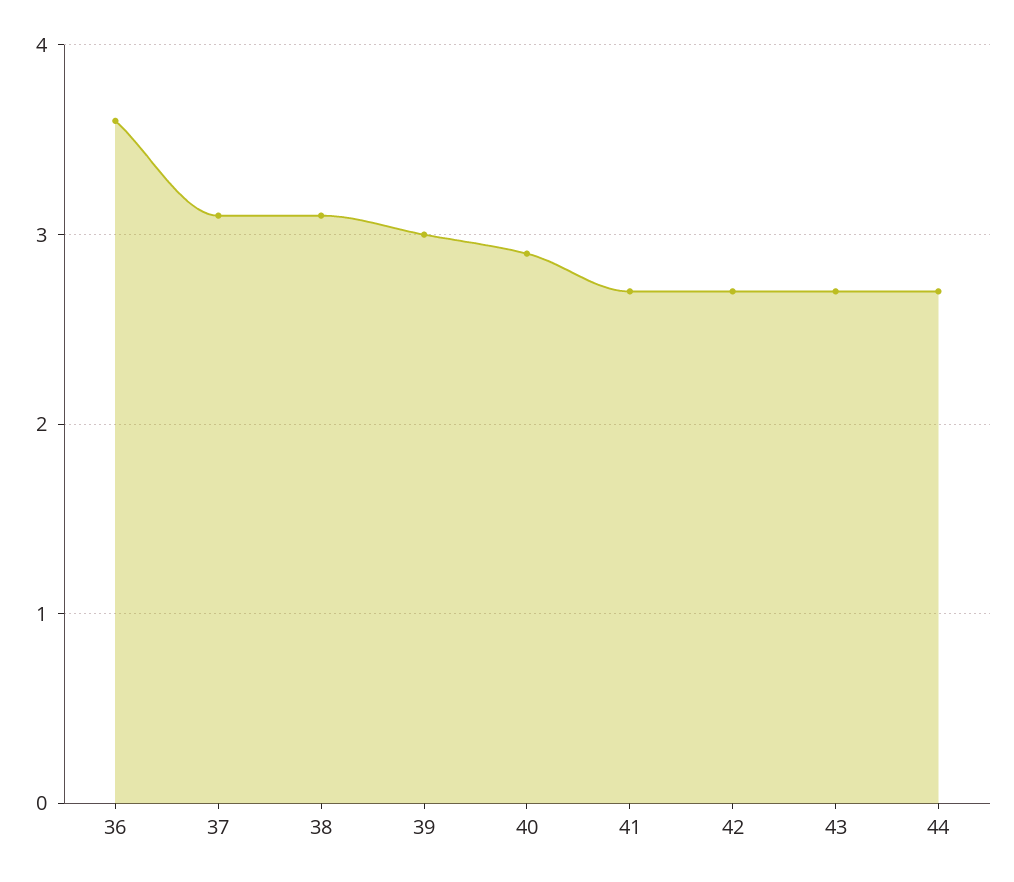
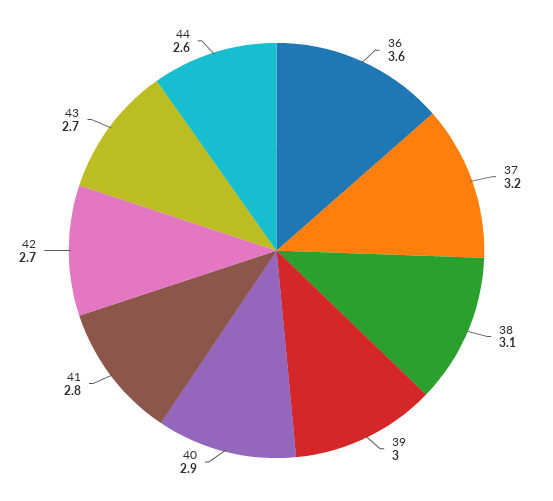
  {
    "36": 3.6,
-   "37": 3.1,
+   "37": 3.2,
    "38": 3.1,
    "39": 3,
    "40": 2.9,
-   "41": 2.7,
+   "41": 2.8,
    "42": 2.7,
    "43": 2.7,
-   "44": 2.7
+   "44": 2.6
  }

